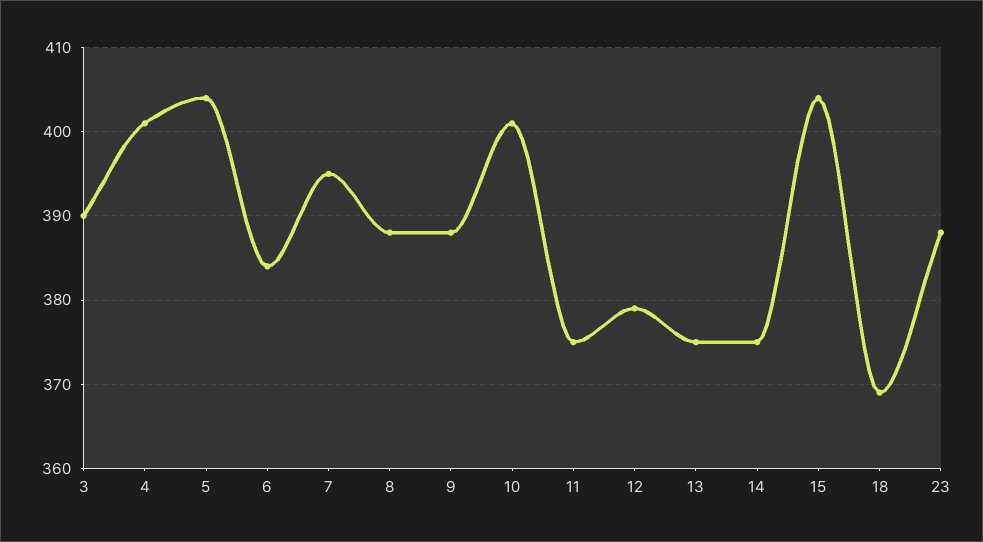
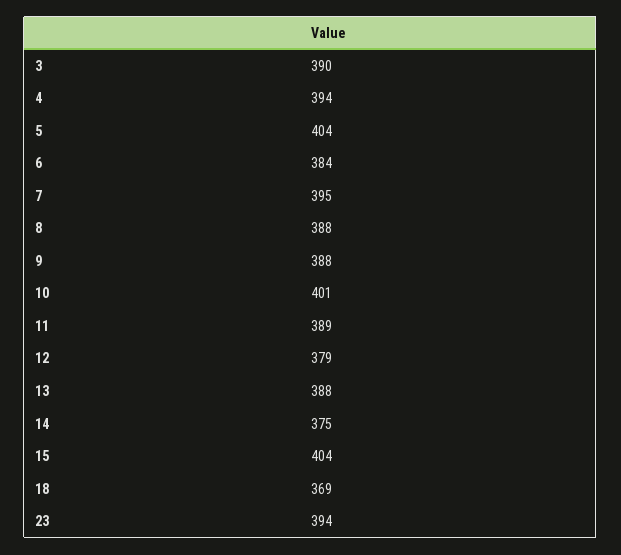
  {
    "3": 390,
-   "4": 401,
+   "4": 394,
    "5": 404,
    "6": 384,
    "7": 395,
    "8": 388,
    "9": 388,
    "10": 401,
-   "11": 375,
+   "11": 389,
    "12": 379,
-   "13": 375,
+   "13": 388,
    "14": 375,
    "15": 404,
    "18": 369,
-   "23": 388
+   "23": 394
  }

